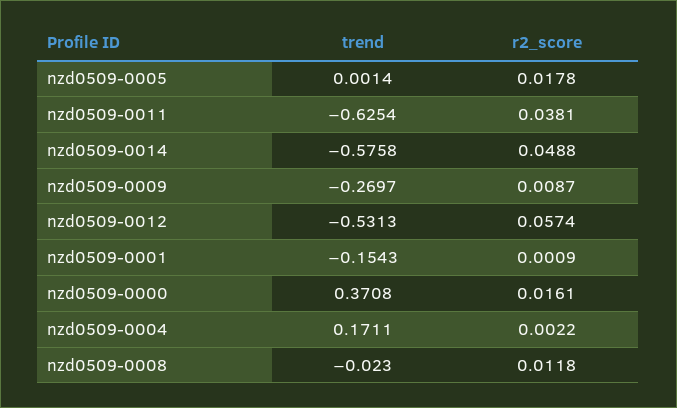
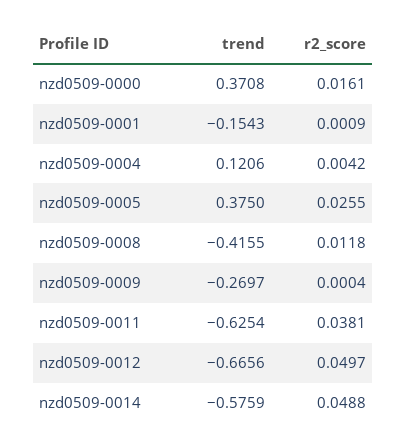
  {
    "trend": {
-     "nzd0509-0005": 0.0014,
+     "nzd0509-0005": 0.375,
      "nzd0509-0011": -0.6254,
-     "nzd0509-0014": -0.5758,
+     "nzd0509-0014": -0.5759,
      "nzd0509-0009": -0.2697,
-     "nzd0509-0012": -0.5313,
+     "nzd0509-0012": -0.6656,
      "nzd0509-0001": -0.1543,
      "nzd0509-0000": 0.3708,
-     "nzd0509-0004": 0.1711,
+     "nzd0509-0004": 0.1206,
-     "nzd0509-0008": -0.023
+     "nzd0509-0008": -0.4155
    },
    "r2_score": {
-     "nzd0509-0005": 0.0178,
+     "nzd0509-0005": 0.0255,
      "nzd0509-0011": 0.0381,
      "nzd0509-0014": 0.0488,
-     "nzd0509-0009": 0.0087,
+     "nzd0509-0009": 0.0004,
-     "nzd0509-0012": 0.0574,
+     "nzd0509-0012": 0.0497,
      "nzd0509-0001": 0.0009,
      "nzd0509-0000": 0.0161,
-     "nzd0509-0004": 0.0022,
+     "nzd0509-0004": 0.0042,
      "nzd0509-0008": 0.0118
    }
  }

